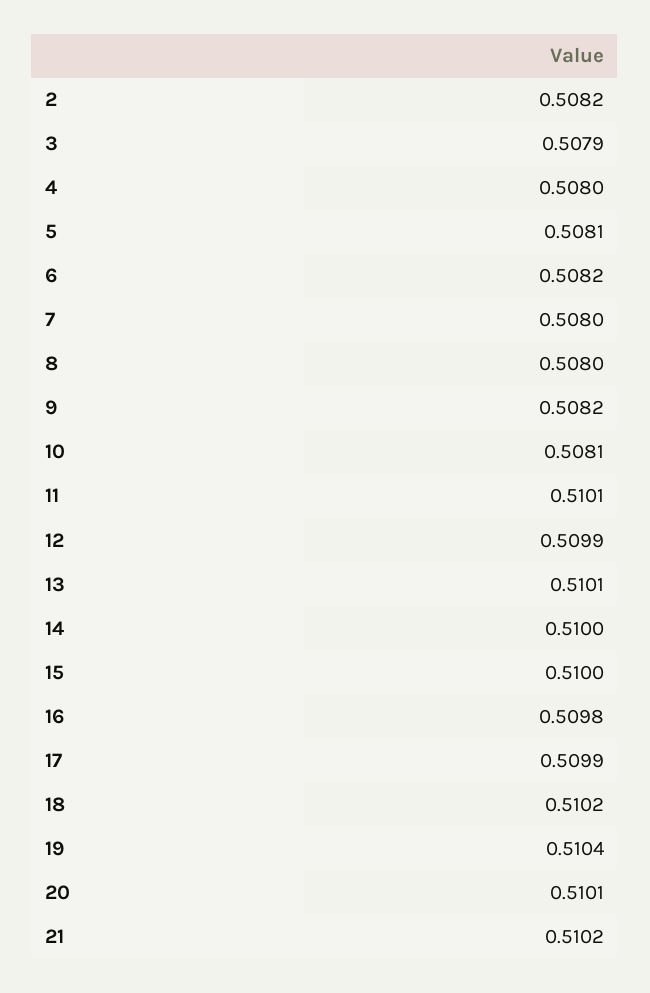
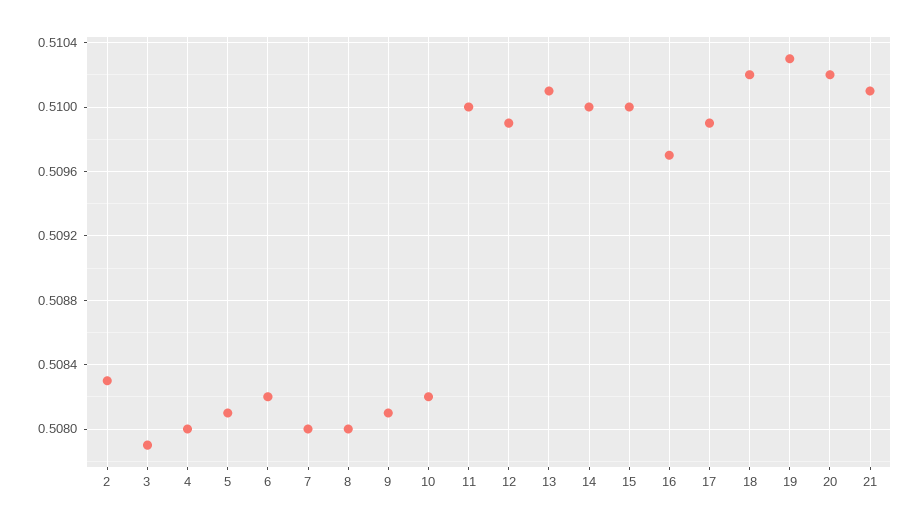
  {
-   "2": 0.5082,
+   "2": 0.5083,
    "3": 0.5079,
    "4": 0.508,
    "5": 0.5081,
    "6": 0.5082,
    "7": 0.508,
    "8": 0.508,
-   "9": 0.5082,
+   "9": 0.5081,
-   "10": 0.5081,
+   "10": 0.5082,
-   "11": 0.5101,
+   "11": 0.51,
    "12": 0.5099,
    "13": 0.5101,
    "14": 0.51,
    "15": 0.51,
-   "16": 0.5098,
+   "16": 0.5097,
    "17": 0.5099,
    "18": 0.5102,
-   "19": 0.5104,
+   "19": 0.5103,
-   "20": 0.5101,
+   "20": 0.5102,
-   "21": 0.5102
+   "21": 0.5101
  }

